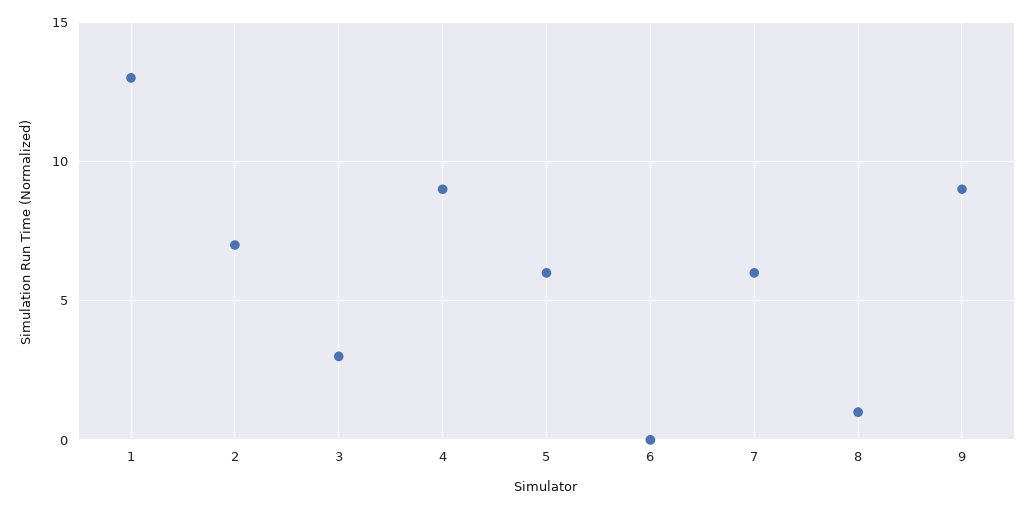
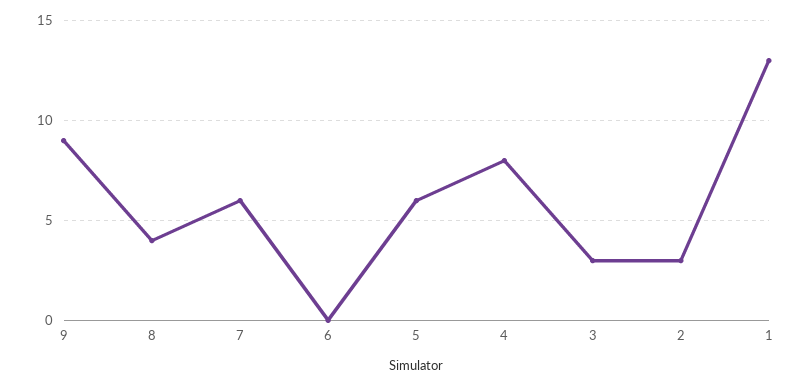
  {
    "1": 13,
-   "2": 7,
+   "2": 3,
    "3": 3,
-   "4": 9,
+   "4": 8,
    "5": 6,
    "6": 0,
    "7": 6,
-   "8": 1,
+   "8": 4,
    "9": 9
  }

